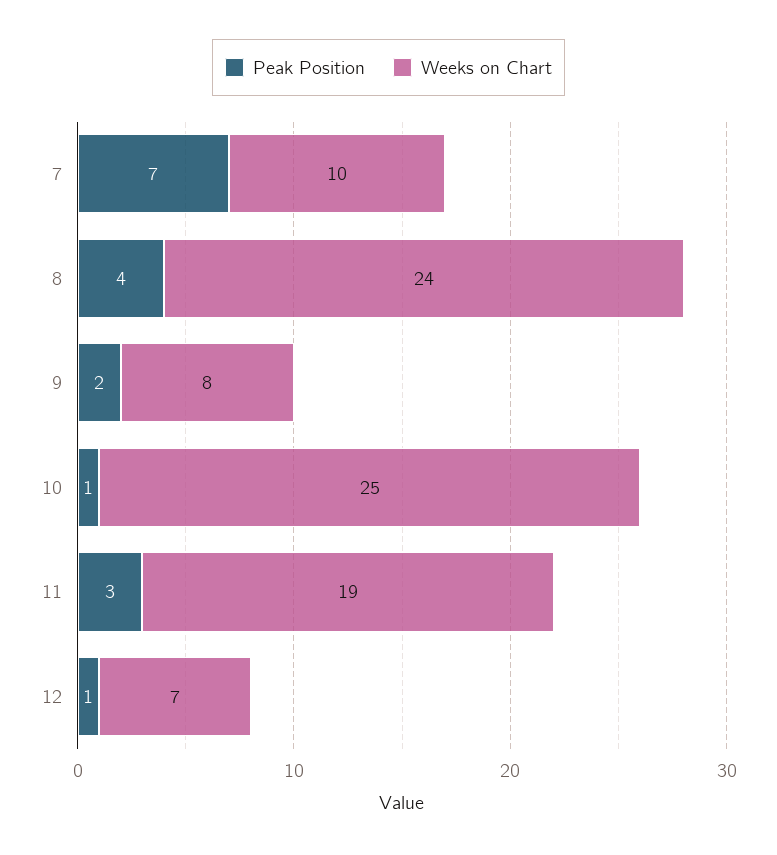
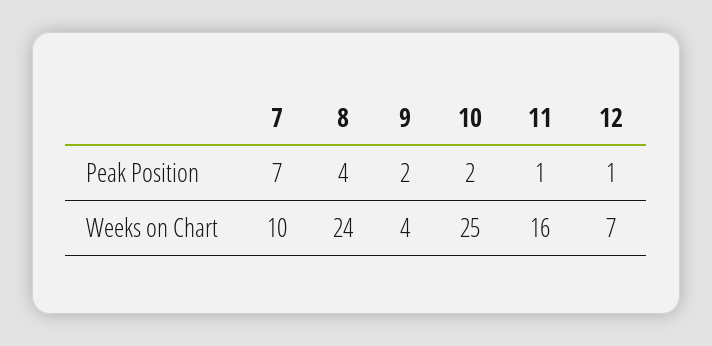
  {
    "Peak Position": {
      "7": 7,
      "8": 4,
      "9": 2,
-     "10": 1,
+     "10": 2,
-     "11": 3,
+     "11": 1,
      "12": 1
    },
    "Weeks on Chart": {
      "7": 10,
      "8": 24,
-     "9": 8,
+     "9": 4,
      "10": 25,
-     "11": 19,
+     "11": 16,
      "12": 7
    }
  }

